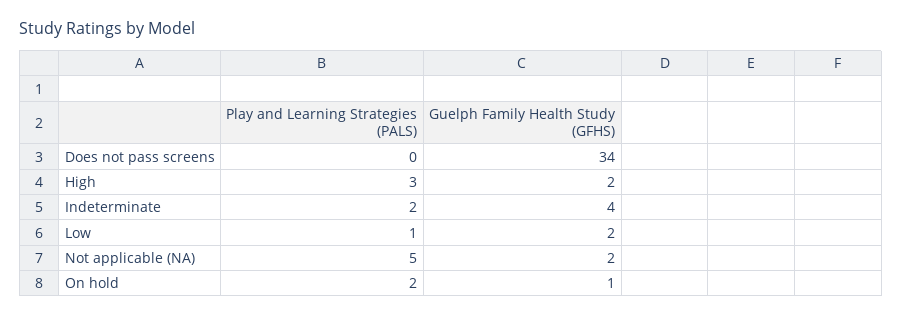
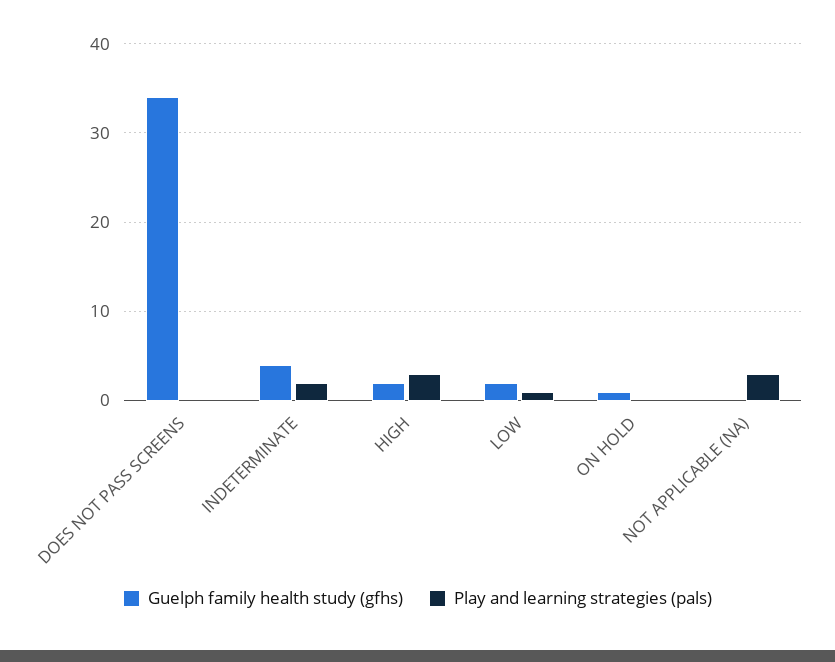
  {
    "Play and Learning Strategies (PALS)": {
      "Does not pass screens": 0,
      "High": 3,
      "Indeterminate": 2,
      "Low": 1,
-     "Not applicable (NA)": 5,
+     "Not applicable (NA)": 3,
-     "On hold": 2
+     "On hold": 0
    },
    "Guelph Family Health Study (GFHS)": {
      "Does not pass screens": 34,
      "High": 2,
      "Indeterminate": 4,
      "Low": 2,
-     "Not applicable (NA)": 2,
+     "Not applicable (NA)": 0,
      "On hold": 1
    }
  }

